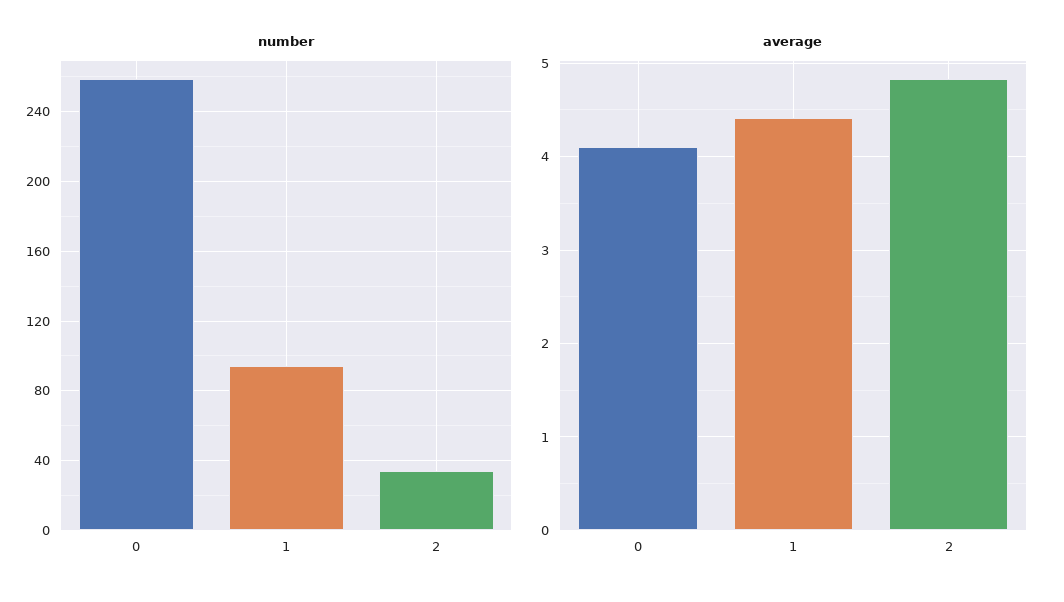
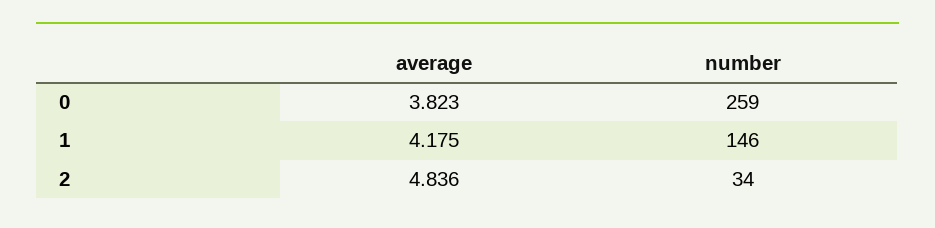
  {
    "number": {
      "0": 259,
-     "1": 95,
+     "1": 146,
      "2": 34
    },
    "average": {
-     "0": 4.1,
+     "0": 3.823,
-     "1": 4.4,
+     "1": 4.175,
      "2": 4.836
    }
  }

